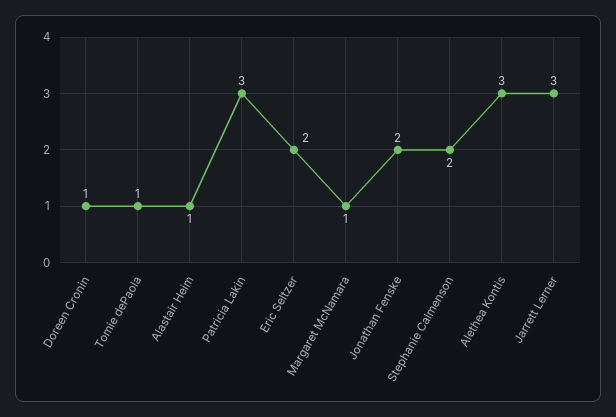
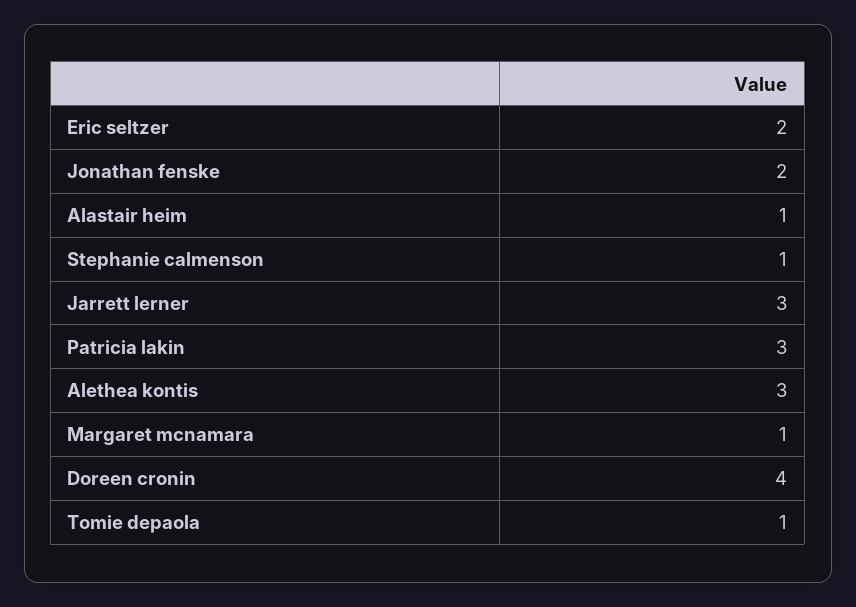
  {
-   "Doreen Cronin": 1,
+   "Doreen Cronin": 4,
    "Tomie dePaola": 1,
    "Alastair Heim": 1,
    "Patricia Lakin": 3,
    "Eric Seltzer": 2,
    "Margaret McNamara": 1,
    "Jonathan Fenske": 2,
-   "Stephanie Calmenson": 2,
+   "Stephanie Calmenson": 1,
    "Alethea Kontis": 3,
    "Jarrett Lerner": 3
  }

